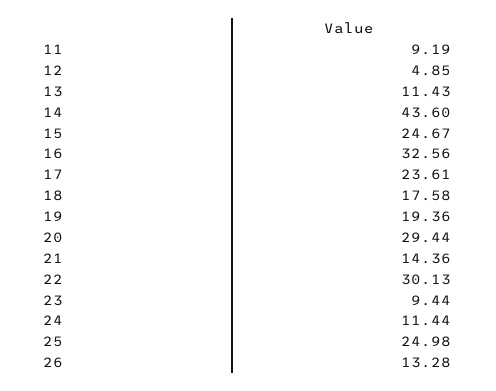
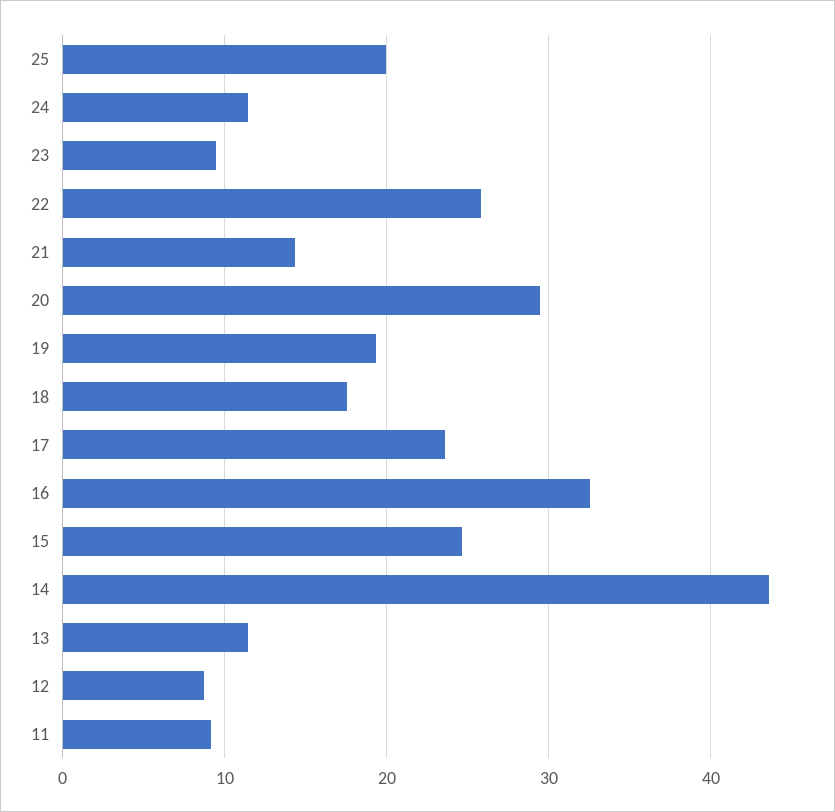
  {
    "11": 9.19,
-   "12": 4.85,
+   "12": 9,
    "13": 11.43,
    "14": 43.6,
    "15": 24.67,
    "16": 32.56,
    "17": 23.61,
    "18": 17.58,
    "19": 19.36,
    "20": 29.44,
    "21": 14.36,
-   "22": 30.13,
+   "22": 26,
    "23": 9.44,
    "24": 11.44,
-   "25": 24.98,
+   "25": 20
-   "26": 13.28
  }

